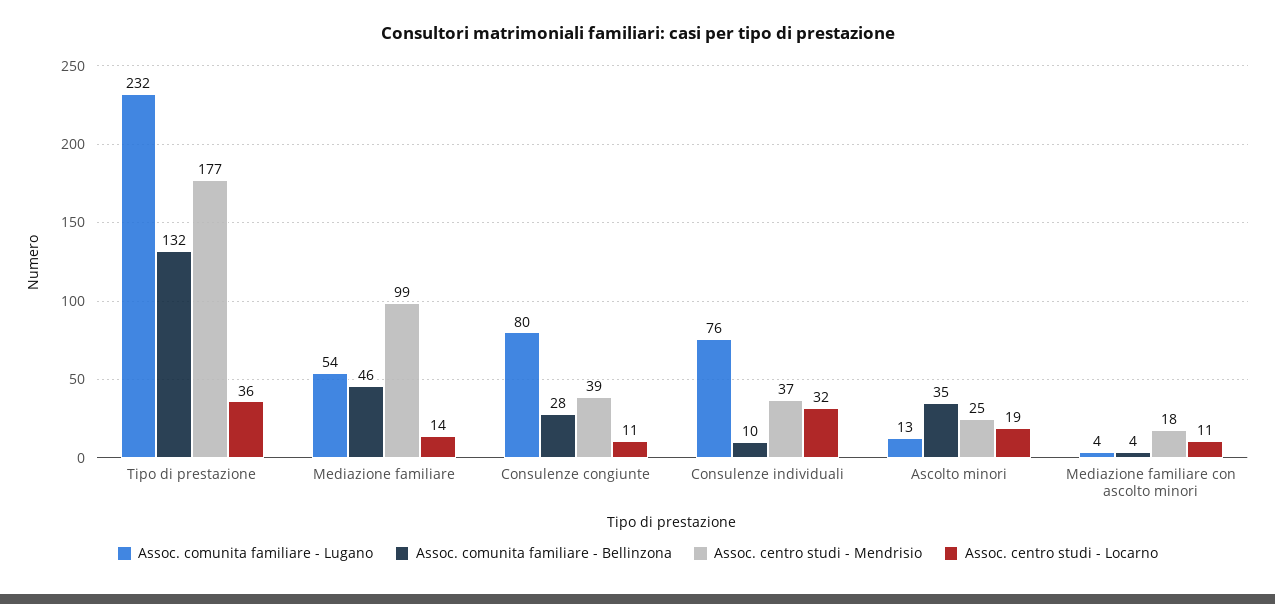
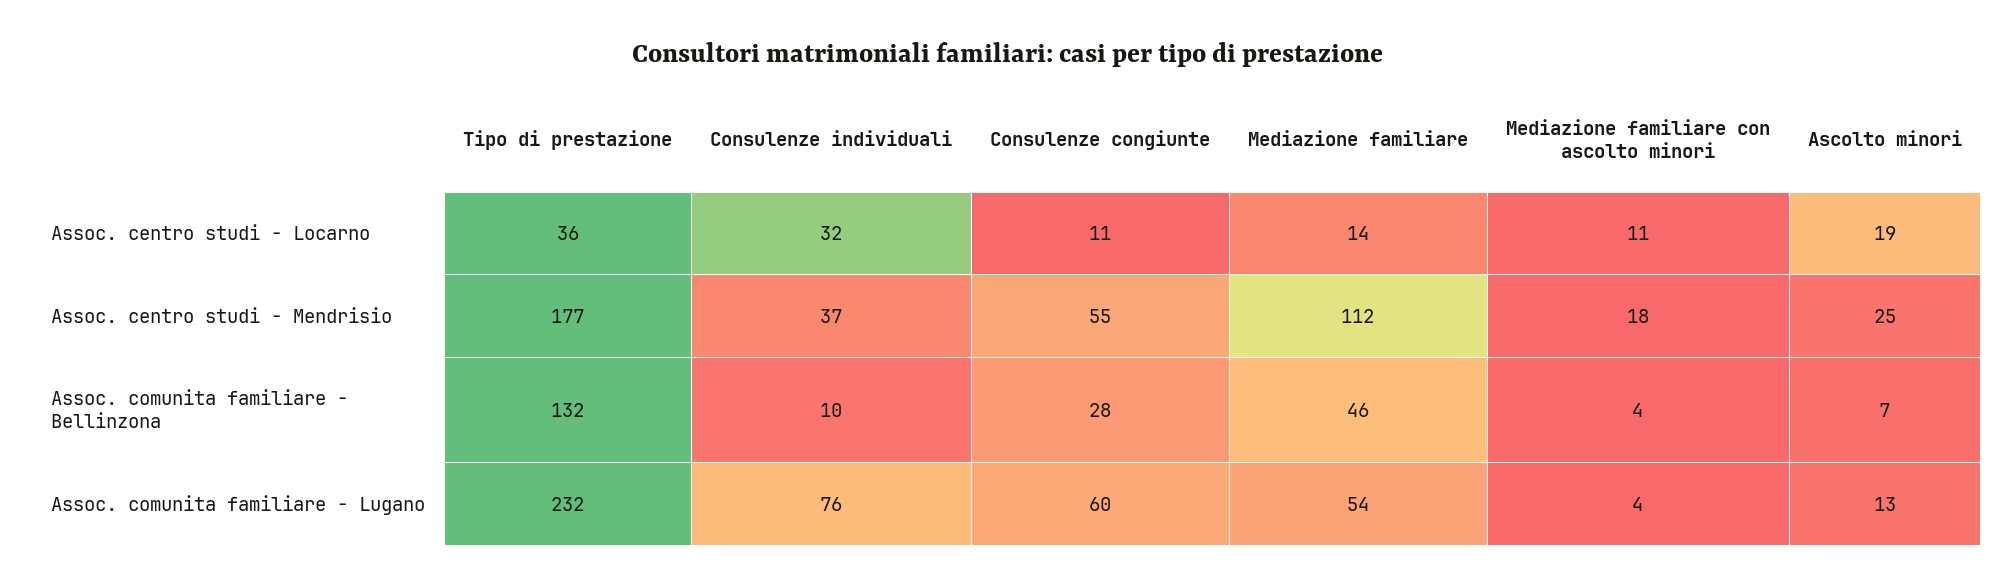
  {
    "Assoc. comunita familiare - Lugano": {
      "Tipo di prestazione": 232,
      "Mediazione familiare": 54,
-     "Consulenze congiunte": 80,
+     "Consulenze congiunte": 60,
      "Consulenze individuali": 76,
      "Ascolto minori": 13,
      "Mediazione familiare con ascolto minori": 4
    },
    "Assoc. comunita familiare - Bellinzona": {
      "Tipo di prestazione": 132,
      "Mediazione familiare": 46,
      "Consulenze congiunte": 28,
      "Consulenze individuali": 10,
-     "Ascolto minori": 35,
+     "Ascolto minori": 7,
      "Mediazione familiare con ascolto minori": 4
    },
    "Assoc. centro studi - Mendrisio": {
      "Tipo di prestazione": 177,
-     "Mediazione familiare": 99,
+     "Mediazione familiare": 112,
-     "Consulenze congiunte": 39,
+     "Consulenze congiunte": 55,
      "Consulenze individuali": 37,
      "Ascolto minori": 25,
      "Mediazione familiare con ascolto minori": 18
    },
    "Assoc. centro studi - Locarno": {
      "Tipo di prestazione": 36,
      "Mediazione familiare": 14,
      "Consulenze congiunte": 11,
      "Consulenze individuali": 32,
      "Ascolto minori": 19,
      "Mediazione familiare con ascolto minori": 11
    }
  }

